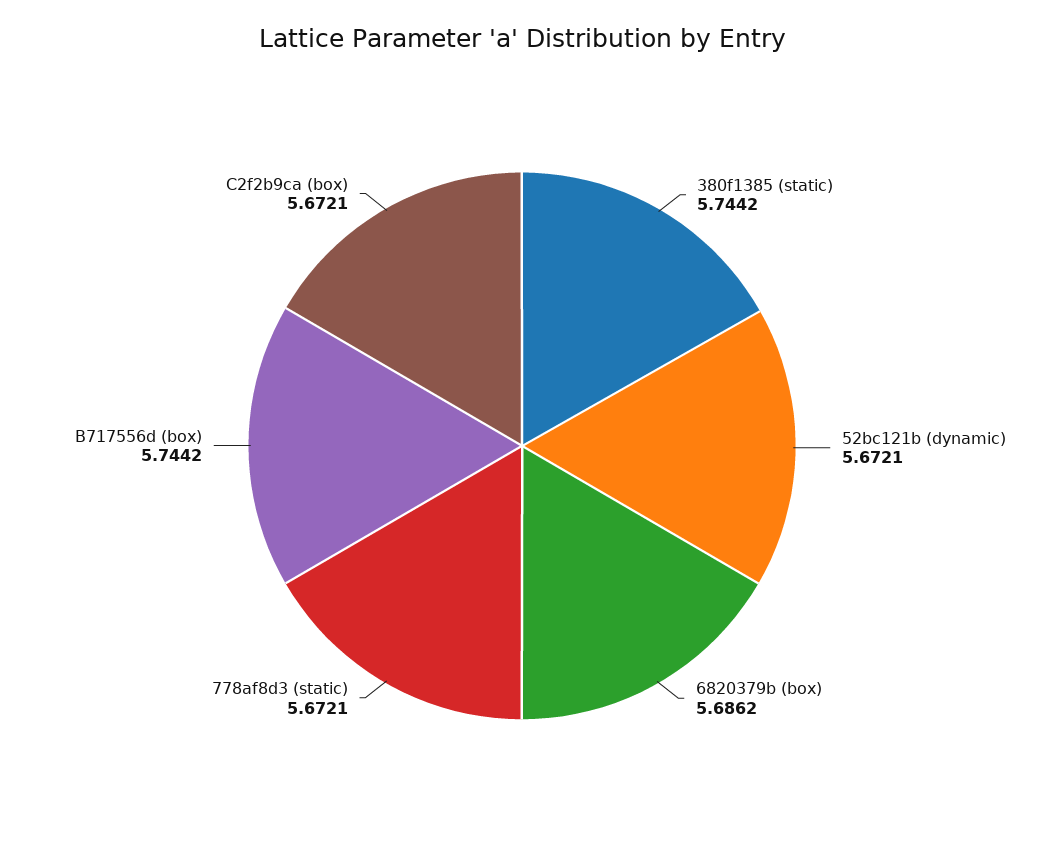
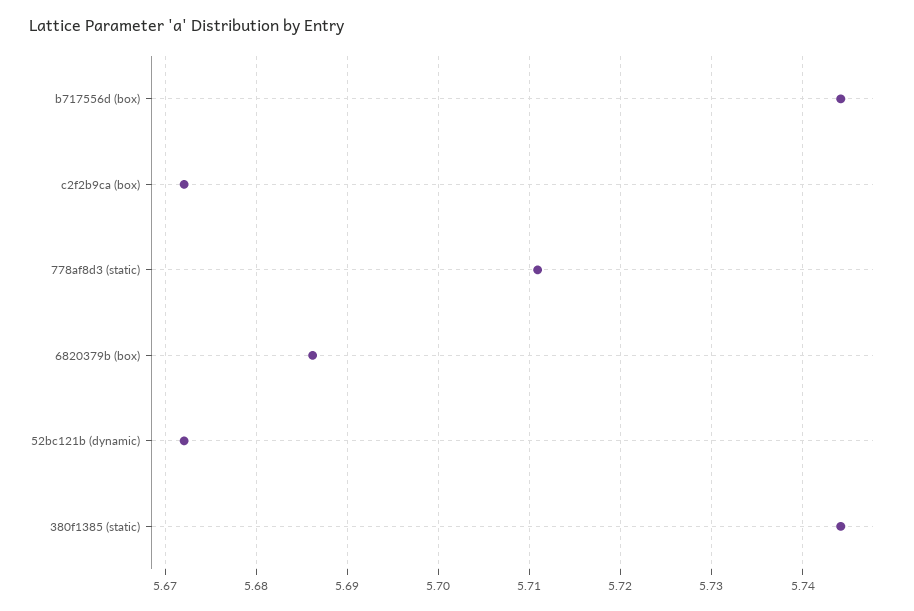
  {
    "380f1385 (static)": 5.7442,
    "52bc121b (dynamic)": 5.6721,
    "6820379b (box)": 5.6862,
-   "778af8d3 (static)": 5.6721,
+   "778af8d3 (static)": 5.711,
    "B717556d (box)": 5.7442,
    "C2f2b9ca (box)": 5.6721
  }

